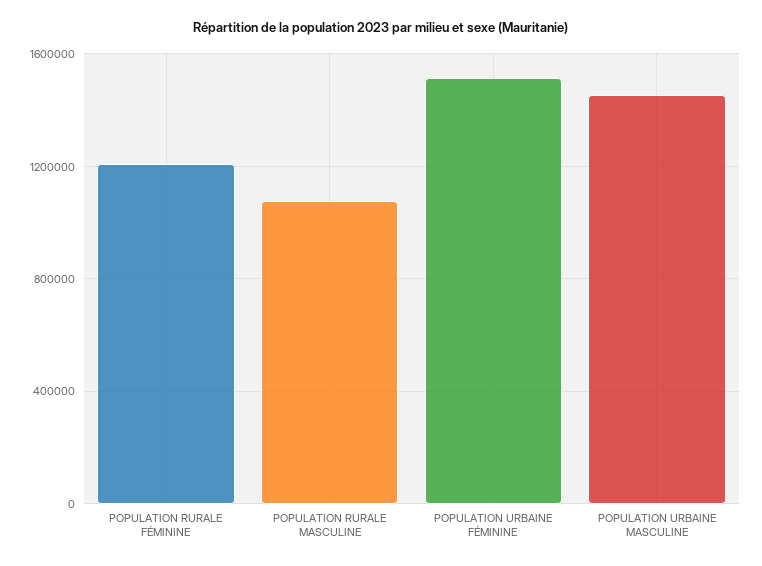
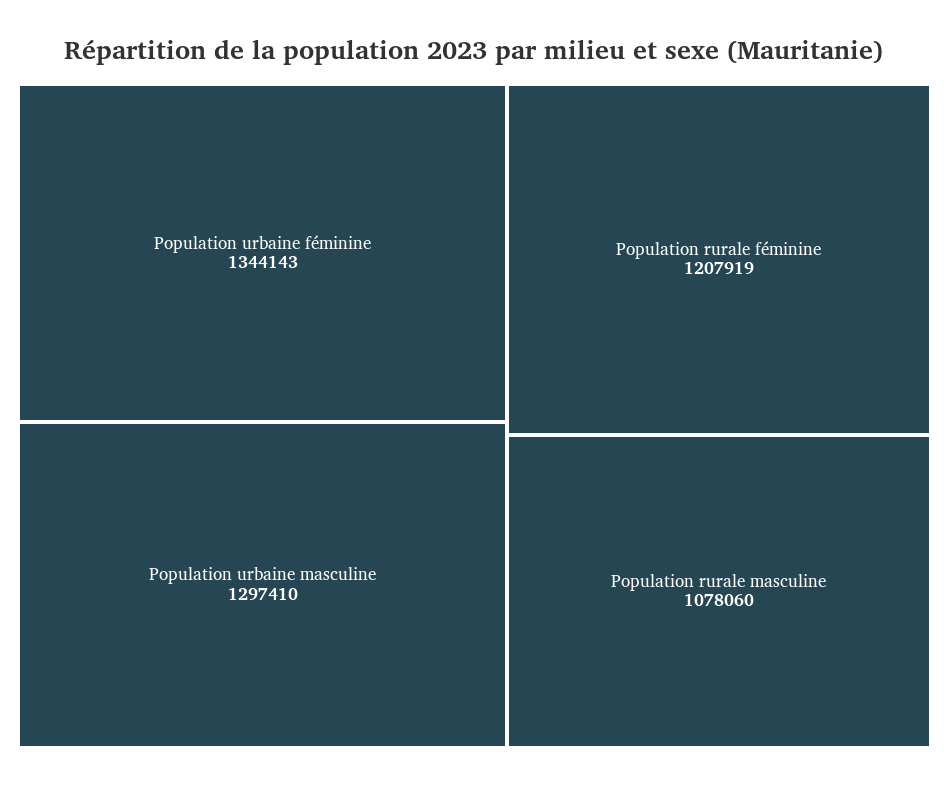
  {
    "POPULATION RURALE FÉMININE": 1207919,
    "POPULATION RURALE MASCULINE": 1078060,
-   "POPULATION URBAINE FÉMININE": 1500000,
+   "POPULATION URBAINE FÉMININE": 1344143,
-   "POPULATION URBAINE MASCULINE": 1450000
+   "POPULATION URBAINE MASCULINE": 1297410
  }

